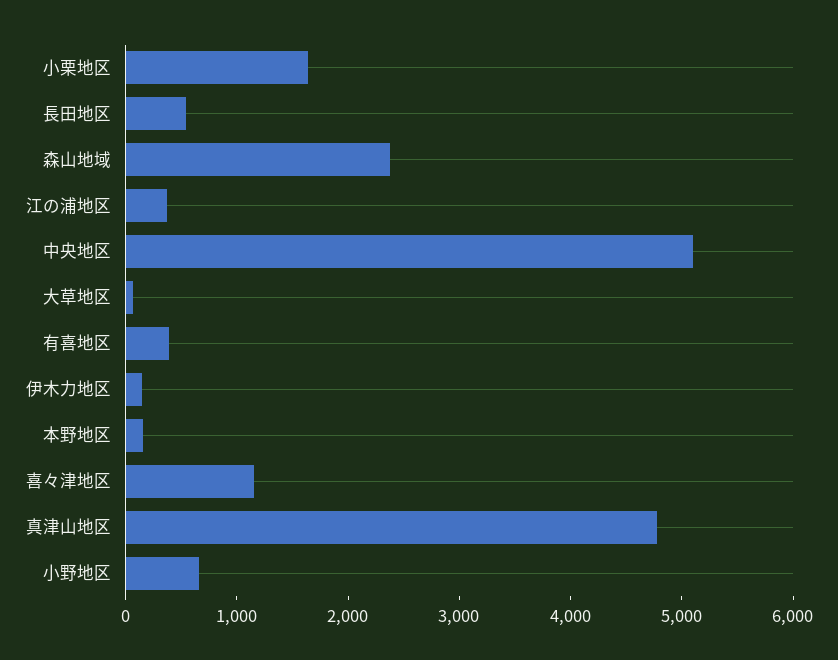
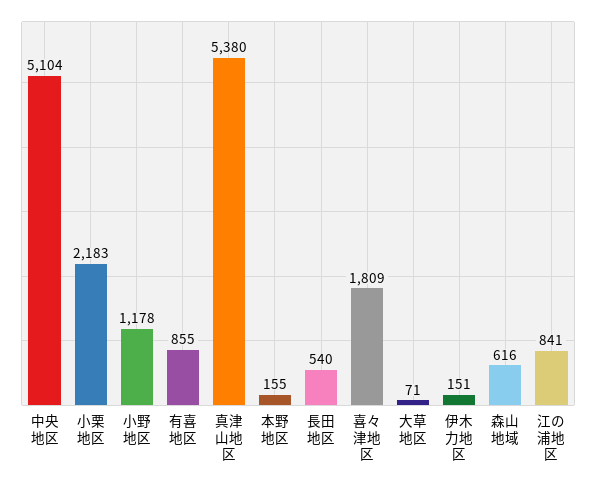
  {
-   "小栗地区": 1600,
+   "小栗地区": 2183,
    "長田地区": 540,
-   "森山地域": 2400,
+   "森山地域": 616,
-   "江の浦地区": 400,
+   "江の浦地区": 841,
    "中央地区": 5104,
    "大草地区": 71,
-   "有喜地区": 400,
+   "有喜地区": 855,
    "伊木力地区": 151,
    "本野地区": 155,
-   "喜々津地区": 1200,
+   "喜々津地区": 1809,
-   "真津山地区": 4800,
+   "真津山地区": 5380,
-   "小野地区": 600
+   "小野地区": 1178
  }

